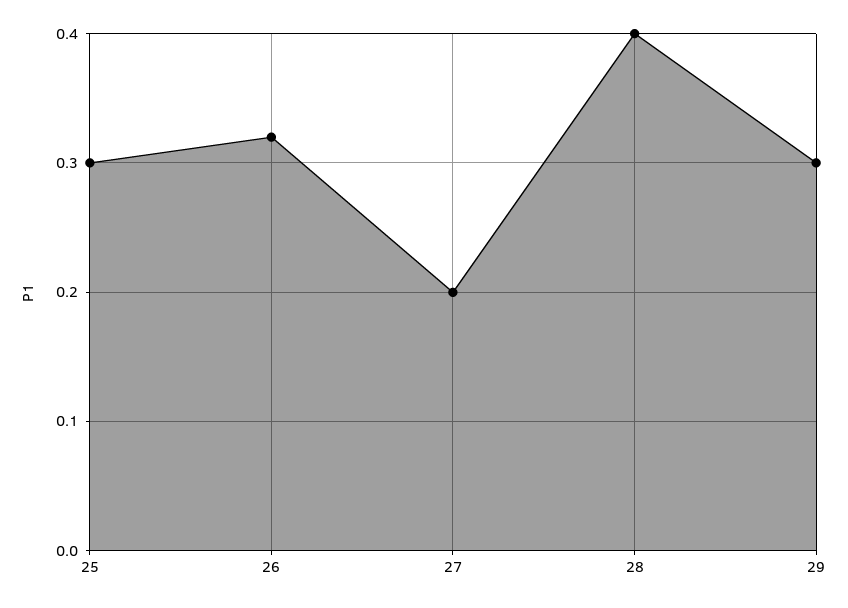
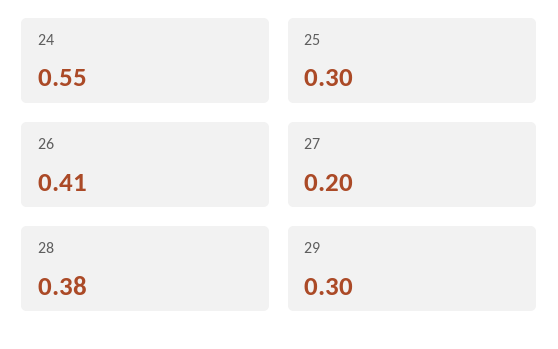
  {
    "25": 0.3,
-   "26": 0.32,
+   "26": 0.41,
    "27": 0.2,
-   "28": 0.4,
+   "28": 0.38,
-   "29": 0.3
+   "29": 0.3,
+   "24": 0.55
  }

